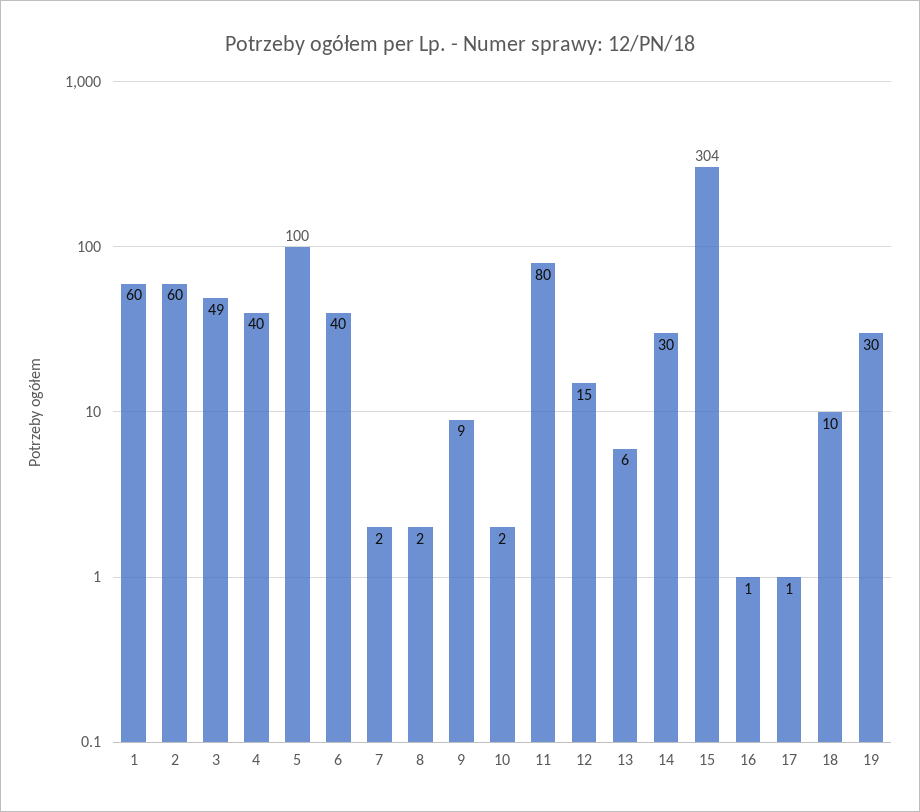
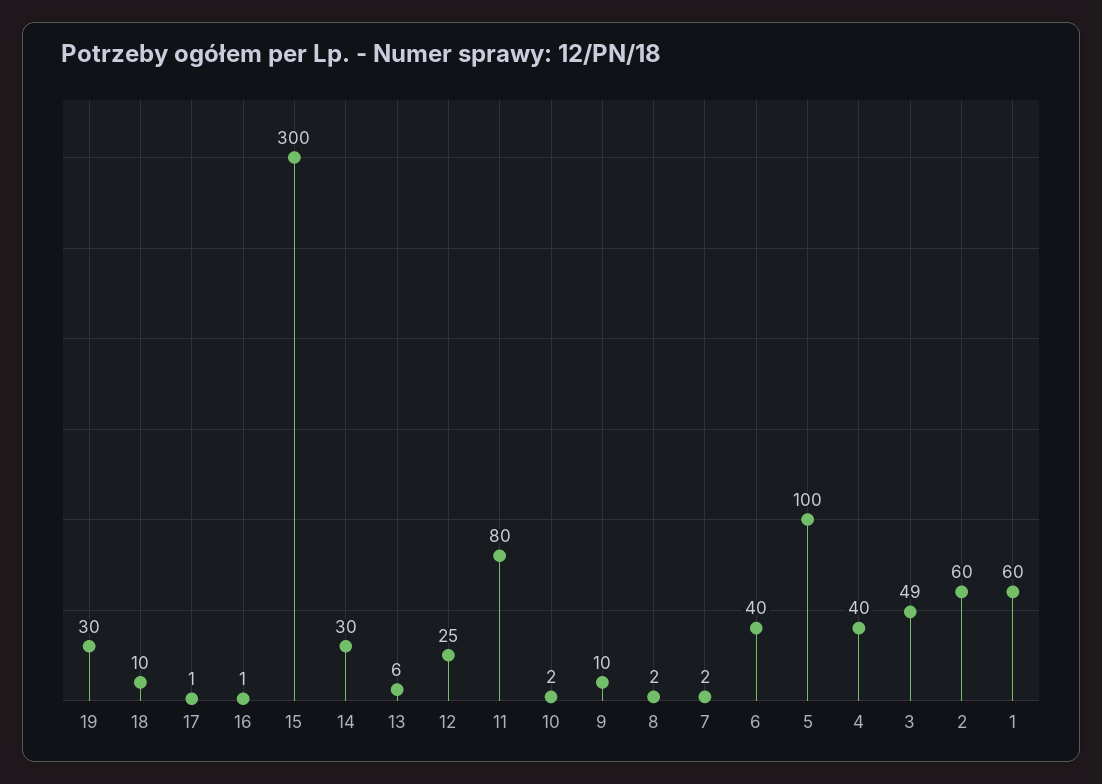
  {
    "1": 60,
    "2": 60,
    "3": 49,
    "4": 40,
    "5": 100,
    "6": 40,
    "7": 2,
    "8": 2,
-   "9": 9,
+   "9": 10,
    "10": 2,
    "11": 80,
-   "12": 15,
+   "12": 25,
    "13": 6,
    "14": 30,
-   "15": 304,
+   "15": 300,
    "16": 1,
    "17": 1,
    "18": 10,
    "19": 30
  }

